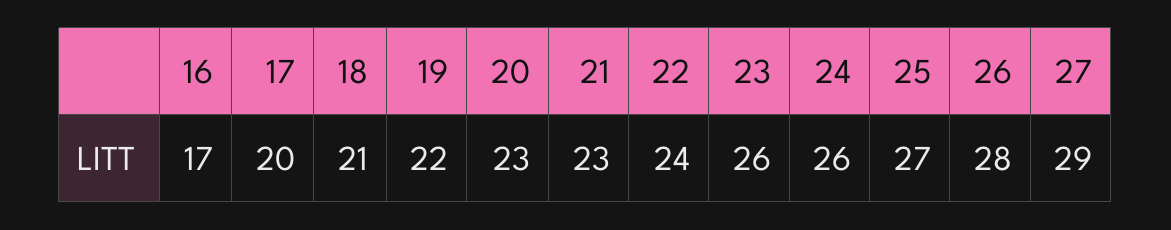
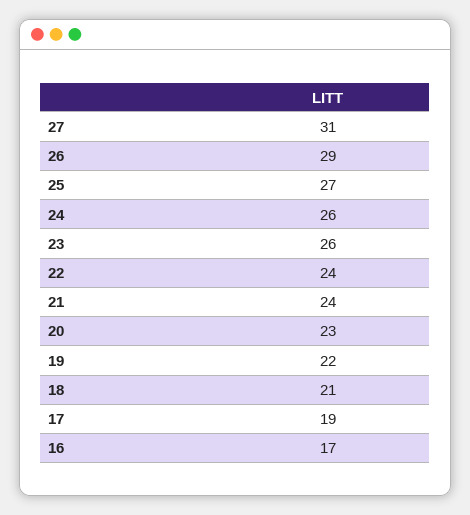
  {
    "16": 17,
-   "17": 20,
+   "17": 19,
    "18": 21,
    "19": 22,
    "20": 23,
-   "21": 23,
+   "21": 24,
    "22": 24,
    "23": 26,
    "24": 26,
    "25": 27,
-   "26": 28,
+   "26": 29,
-   "27": 29
+   "27": 31
  }

